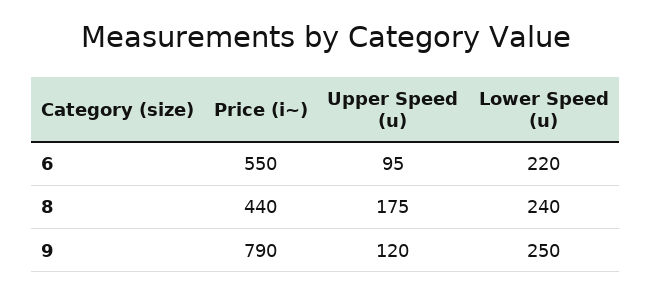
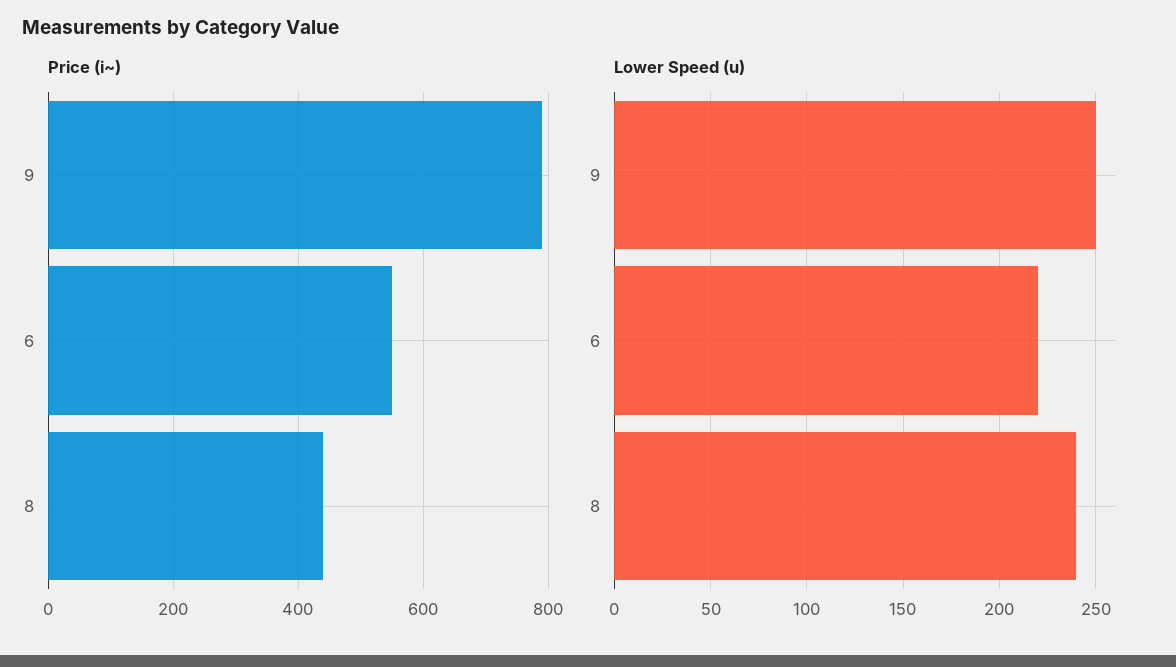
  {
    "Price (i~)": {
      "6": 550,
      "8": 440,
      "9": 790
    },
-   "Upper Speed (u)": {
-     "6": 95,
-     "8": 175,
-     "9": 120
-   },
    "Lower Speed (u)": {
      "6": 220,
      "8": 240,
      "9": 250
    }
  }

